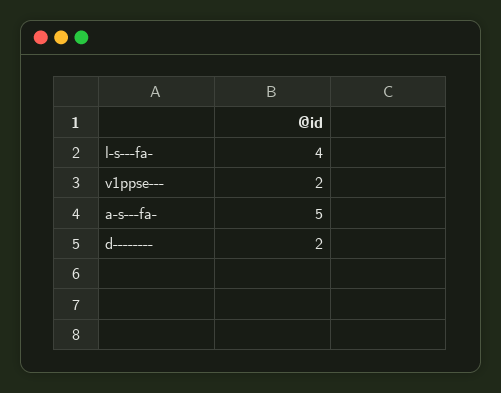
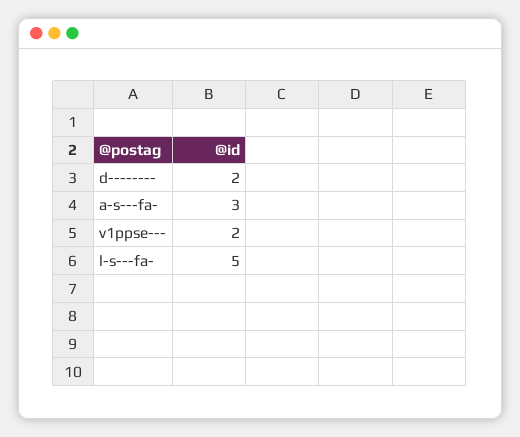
  {
-   "l-s---fa-": 4,
+   "l-s---fa-": 5,
    "v1ppse---": 2,
-   "a-s---fa-": 5,
+   "a-s---fa-": 3,
    "d--------": 2
  }

